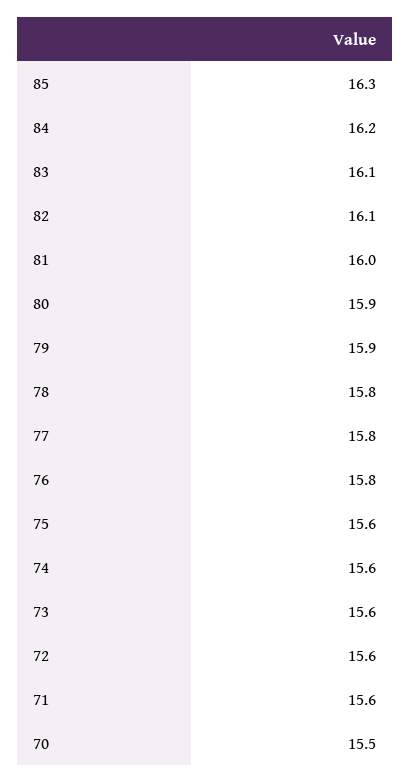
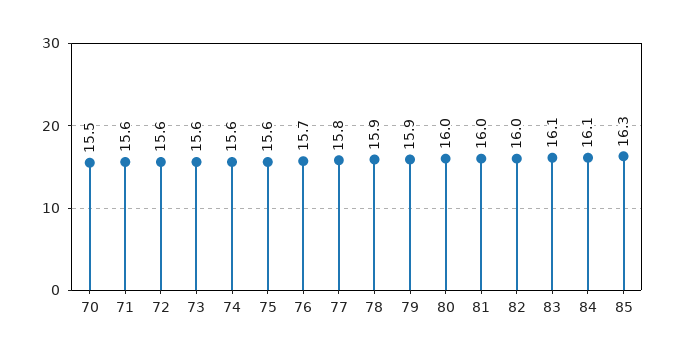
  {
    "85": 16.3,
-   "84": 16.2,
+   "84": 16.1,
    "83": 16.1,
-   "82": 16.1,
+   "82": 16,
    "81": 16,
-   "80": 15.9,
+   "80": 16,
    "79": 15.9,
-   "78": 15.8,
+   "78": 15.9,
    "77": 15.8,
-   "76": 15.8,
+   "76": 15.7,
    "75": 15.6,
    "74": 15.6,
    "73": 15.6,
    "72": 15.6,
    "71": 15.6,
    "70": 15.5
  }

